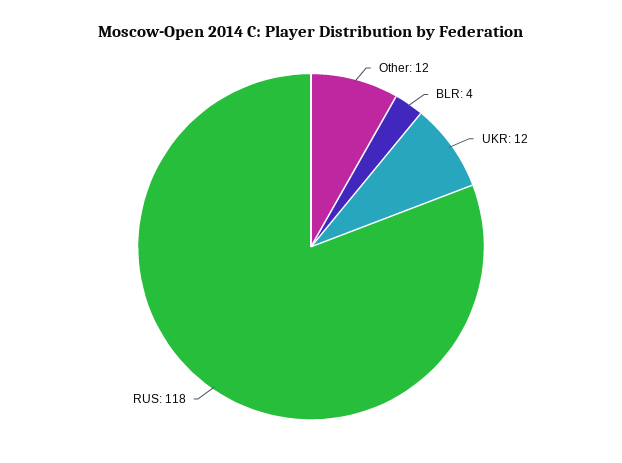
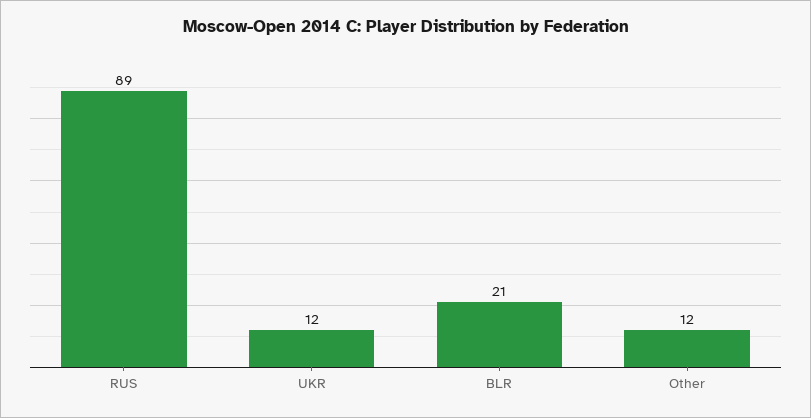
  {
    "Other": 12,
-   "BLR": 4,
+   "BLR": 21,
    "UKR": 12,
-   "RUS": 118
+   "RUS": 89
  }

